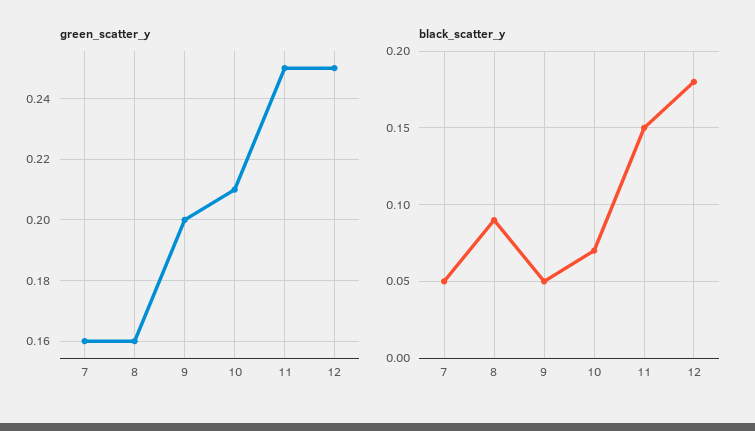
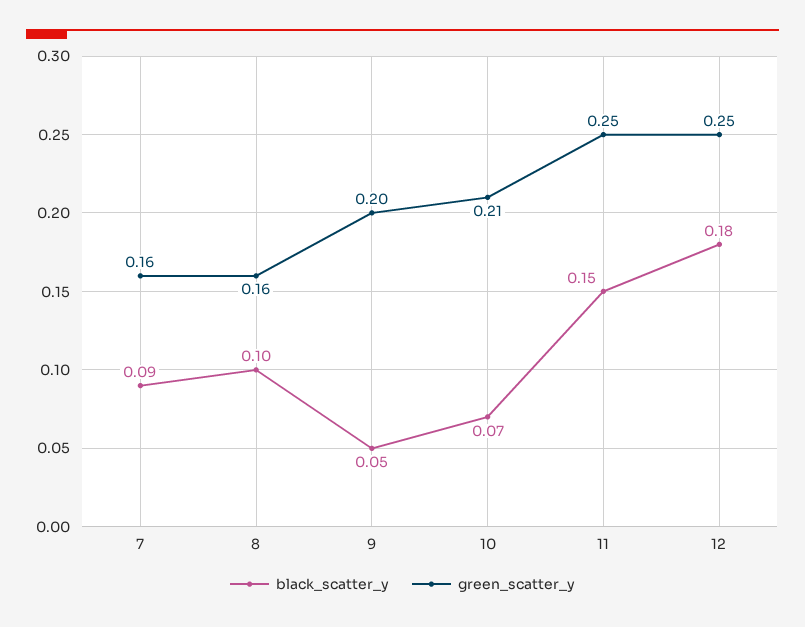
  {
    "green_scatter_y": {
      "7": 0.16,
      "8": 0.16,
      "9": 0.2,
      "10": 0.21,
      "11": 0.25,
      "12": 0.25
    },
    "black_scatter_y": {
-     "7": 0.05,
+     "7": 0.09,
-     "8": 0.09,
+     "8": 0.1,
      "9": 0.05,
      "10": 0.07,
      "11": 0.15,
      "12": 0.18
    }
  }

